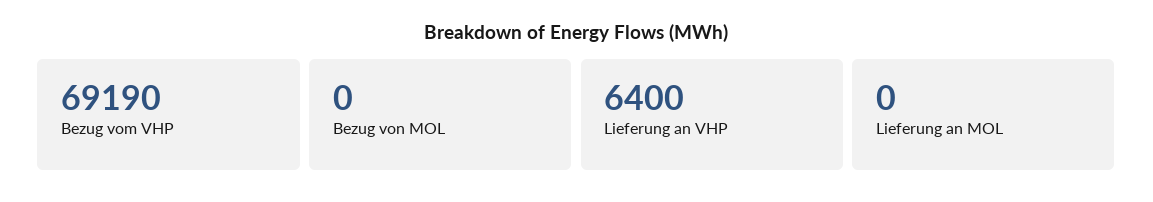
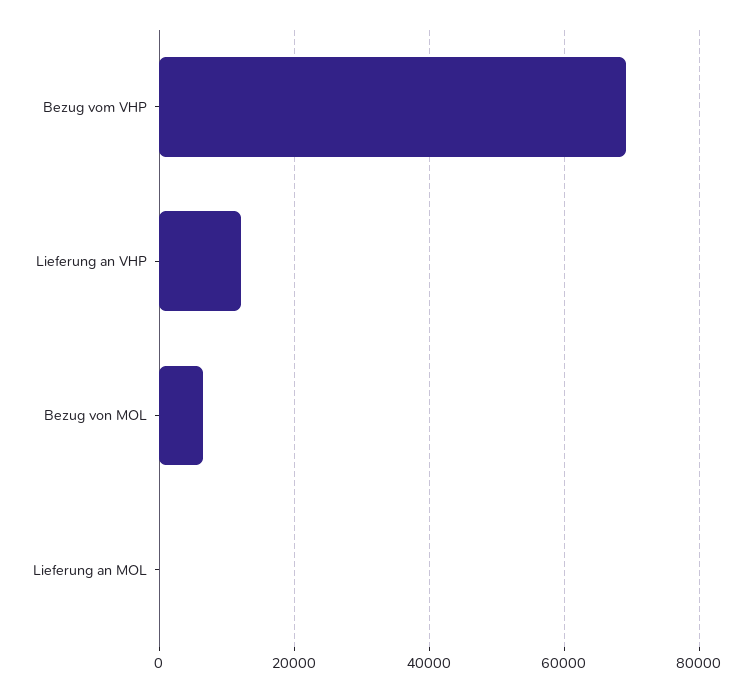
  {
    "Bezug vom VHP": 69190,
-   "Bezug von MOL": 0,
+   "Bezug von MOL": 6000,
-   "Lieferung an VHP": 6400,
+   "Lieferung an VHP": 12000,
    "Lieferung an MOL": 0
  }

